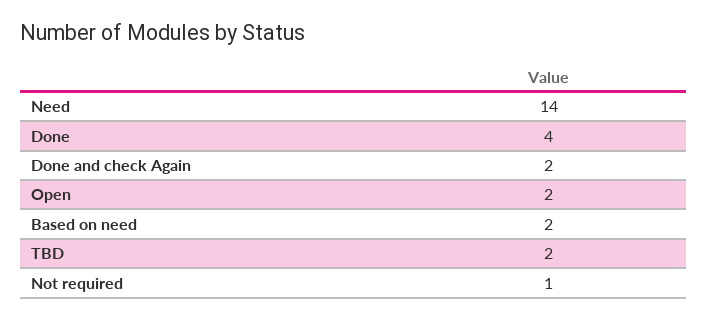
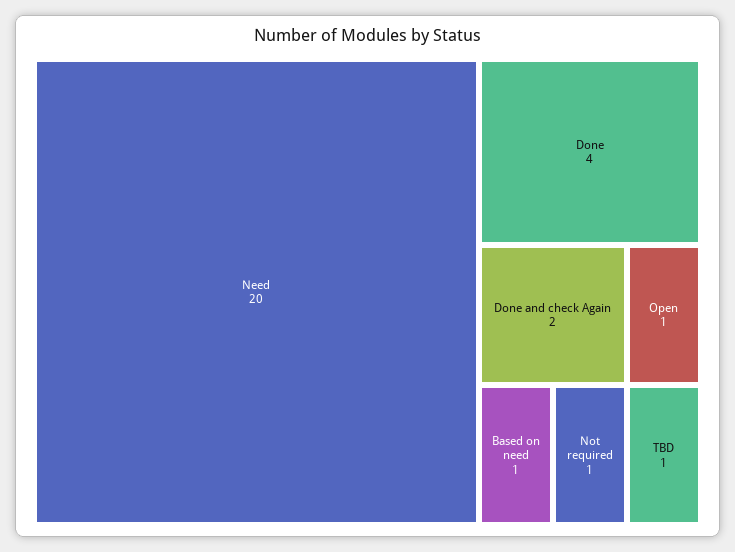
  {
-   "Need": 14,
+   "Need": 20,
    "Done": 4,
    "Done and check Again": 2,
-   "Open": 2,
+   "Open": 1,
-   "Based on need": 2,
+   "Based on need": 1,
-   "TBD": 2,
+   "TBD": 1,
    "Not required": 1
  }

